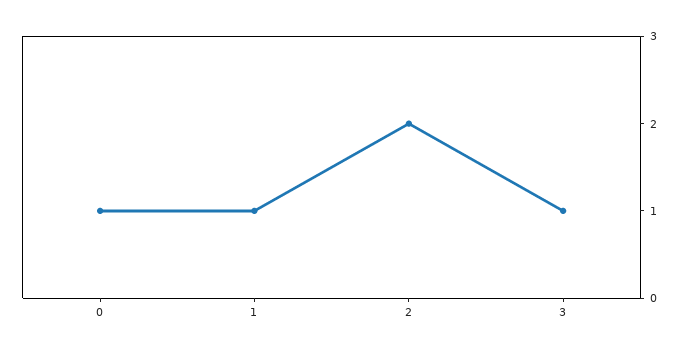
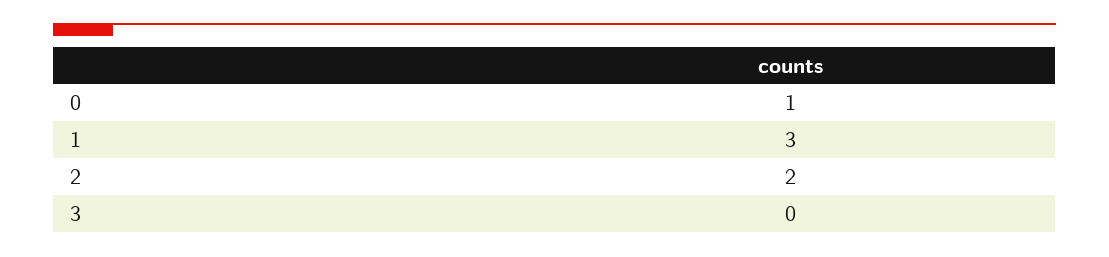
  {
    "0": 1,
-   "1": 1,
+   "1": 3,
    "2": 2,
-   "3": 1
+   "3": 0
  }

